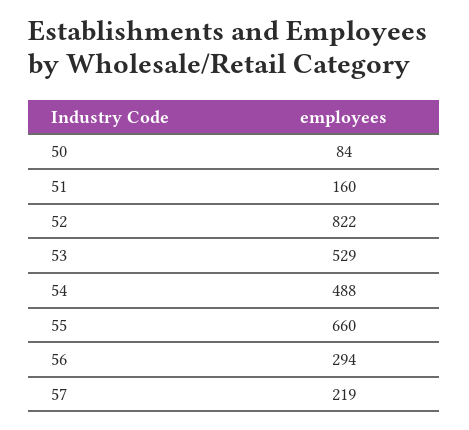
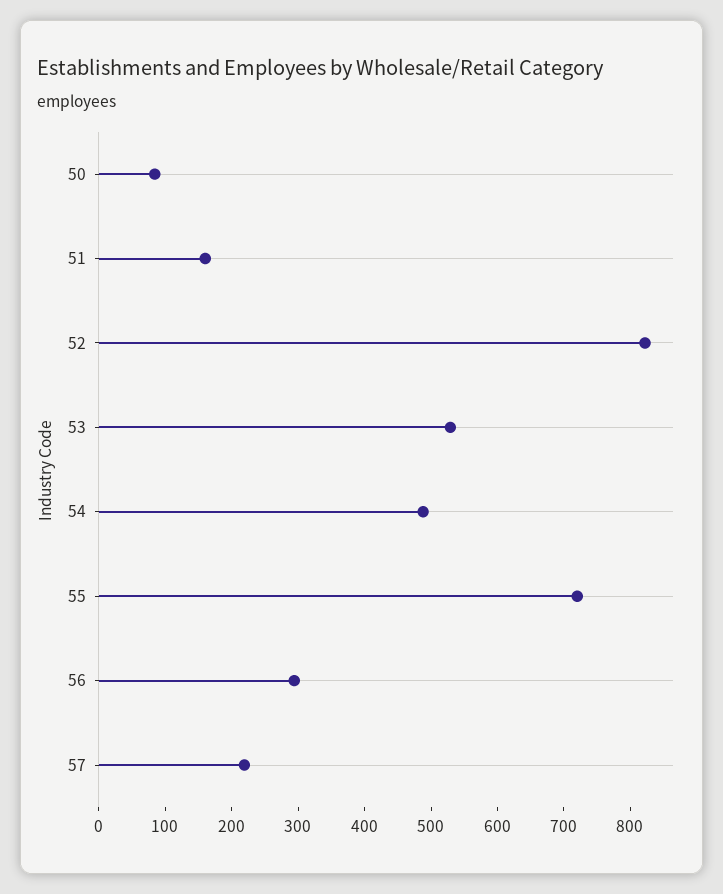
  {
    "50": 84,
    "51": 160,
    "52": 822,
    "53": 529,
    "54": 488,
-   "55": 660,
+   "55": 720,
    "56": 294,
    "57": 219
  }

